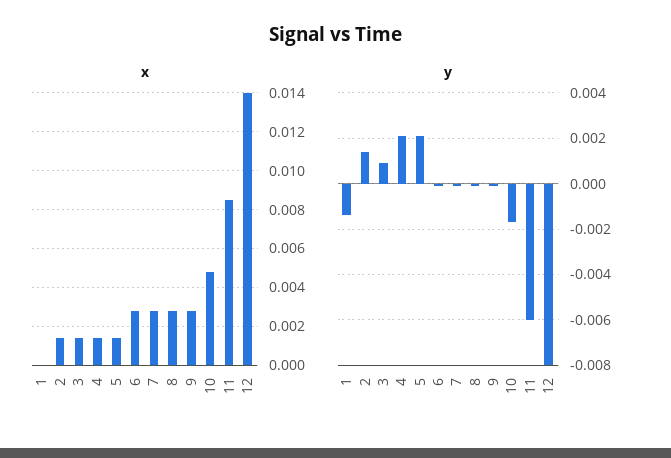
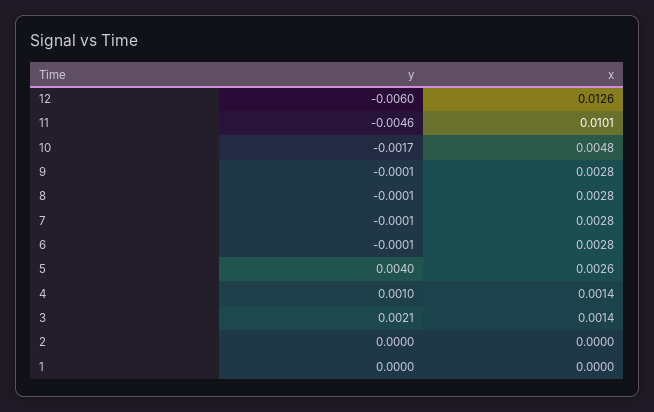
  {
    "x": {
      "1": 0,
-     "2": 0.0015,
+     "2": 0,
      "3": 0.0014,
      "4": 0.0014,
-     "5": 0.0015,
+     "5": 0.0026,
      "6": 0.0028,
      "7": 0.0028,
      "8": 0.0028,
      "9": 0.0028,
      "10": 0.0048,
-     "11": 0.0085,
+     "11": 0.0101,
-     "12": 0.014
+     "12": 0.0126
    },
    "y": {
-     "1": -0.0015,
+     "1": 0,
-     "2": 0.0015,
+     "2": 0,
-     "3": 0.001,
+     "3": 0.0021,
-     "4": 0.002,
+     "4": 0.001,
-     "5": 0.002,
+     "5": 0.004,
      "6": -0.0001,
      "7": -0.0001,
      "8": -0.0001,
      "9": -0.0001,
      "10": -0.0017,
-     "11": -0.006,
+     "11": -0.0046,
-     "12": -0.008
+     "12": -0.006
    }
  }

